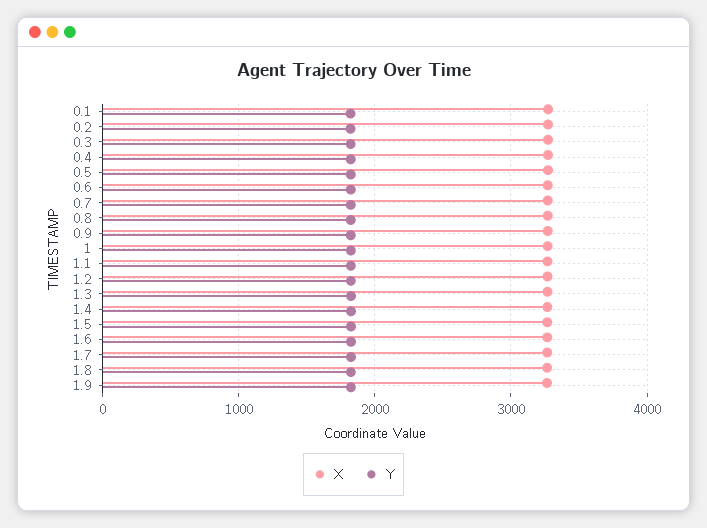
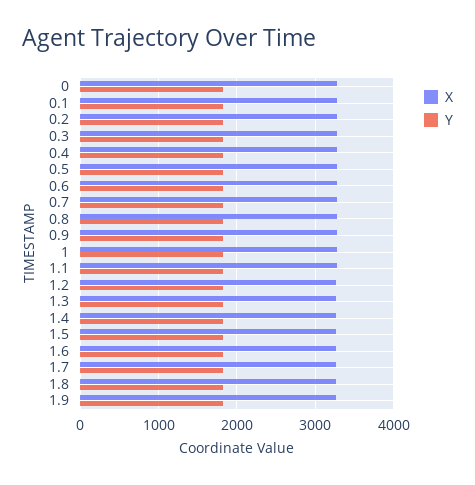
  {
    "X": {
      "0.1": 3300,
      "0.2": 3300,
      "0.3": 3300,
      "0.4": 3300,
      "0.5": 3300,
      "0.6": 3300,
      "0.7": 3300,
      "0.8": 3300,
      "0.9": 3300,
      "1": 3300,
      "1.1": 3300,
      "1.2": 3300,
      "1.3": 3300,
      "1.4": 3300,
      "1.5": 3300,
      "1.6": 3300,
      "1.7": 3300,
      "1.8": 3300,
-     "1.9": 3300
+     "1.9": 3300,
+     "0": 3300
    },
    "Y": {
      "0.1": 1800,
      "0.2": 1800,
      "0.3": 1800,
      "0.4": 1800,
      "0.5": 1800,
      "0.6": 1800,
      "0.7": 1800,
      "0.8": 1800,
      "0.9": 1800,
      "1": 1800,
      "1.1": 1800,
      "1.2": 1800,
      "1.3": 1800,
      "1.4": 1800,
      "1.5": 1800,
      "1.6": 1800,
      "1.7": 1800,
      "1.8": 1800,
-     "1.9": 1800
+     "1.9": 1800,
+     "0": 1800
    }
  }

